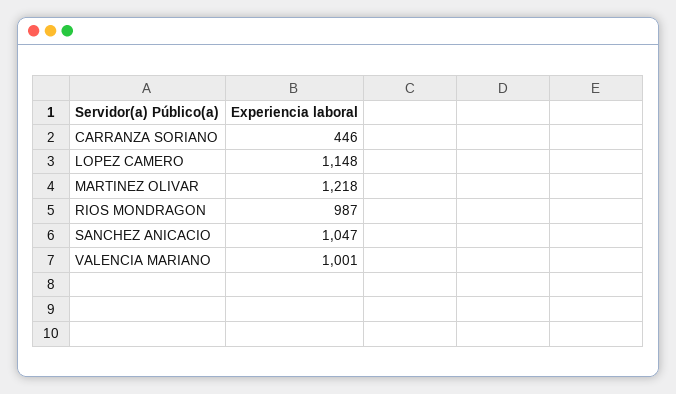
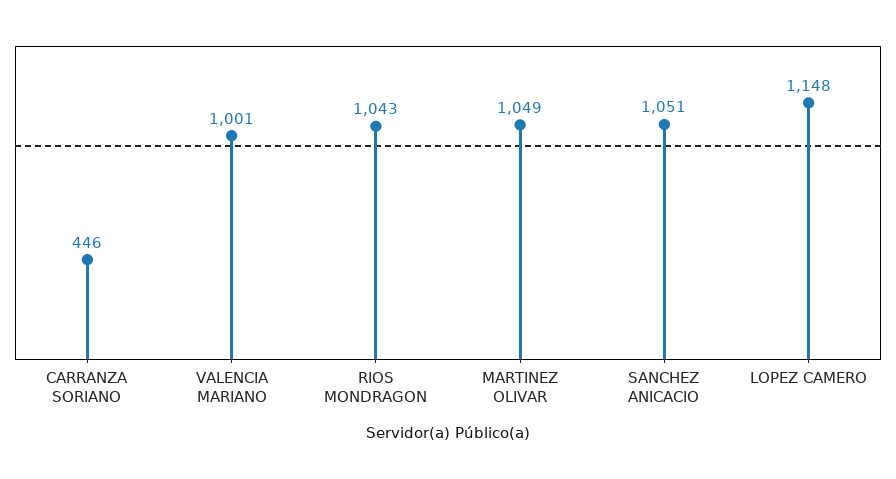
  {
    "CARRANZA SORIANO": 446,
    "LOPEZ CAMERO": 1148,
-   "MARTINEZ OLIVAR": 1218,
+   "MARTINEZ OLIVAR": 1049,
-   "RIOS MONDRAGON": 987,
+   "RIOS MONDRAGON": 1043,
-   "SANCHEZ ANICACIO": 1047,
+   "SANCHEZ ANICACIO": 1051,
    "VALENCIA MARIANO": 1001
  }

